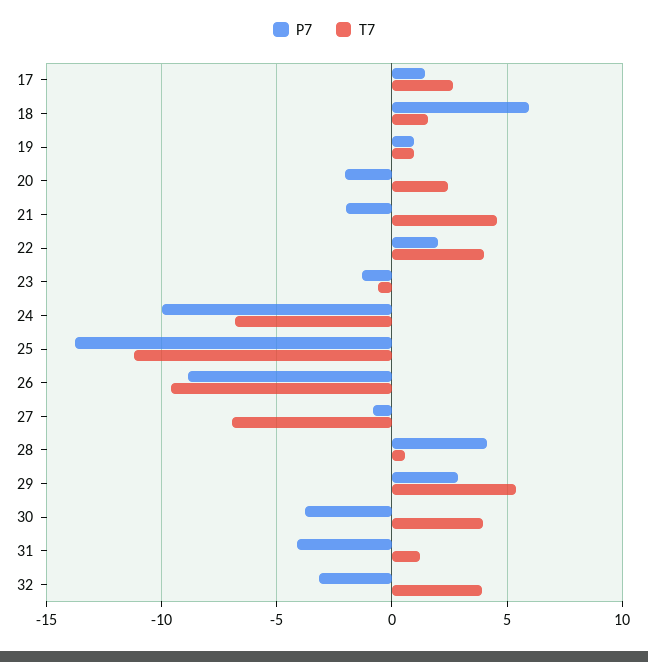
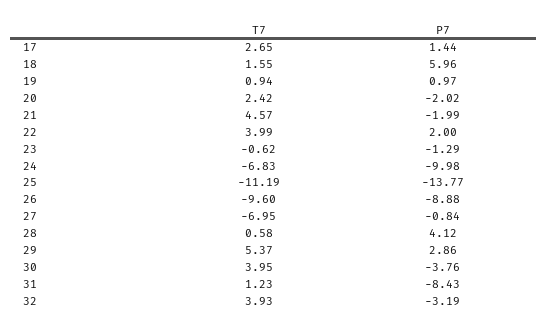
  {
    "P7": {
      "17": 1.44,
      "18": 5.96,
      "19": 0.97,
      "20": -2.02,
      "21": -1.99,
      "22": 2,
      "23": -1.29,
      "24": -9.98,
      "25": -13.77,
      "26": -8.88,
      "27": -0.84,
      "28": 4.12,
      "29": 2.86,
      "30": -3.76,
-     "31": -4,
+     "31": -8.43,
      "32": -3.19
    },
    "T7": {
      "17": 2.65,
      "18": 1.55,
      "19": 0.94,
      "20": 2.42,
      "21": 4.57,
      "22": 3.99,
      "23": -0.62,
      "24": -6.83,
      "25": -11.19,
      "26": -9.6,
      "27": -6.95,
      "28": 0.58,
      "29": 5.37,
      "30": 3.95,
      "31": 1.23,
      "32": 3.93
    }
  }

